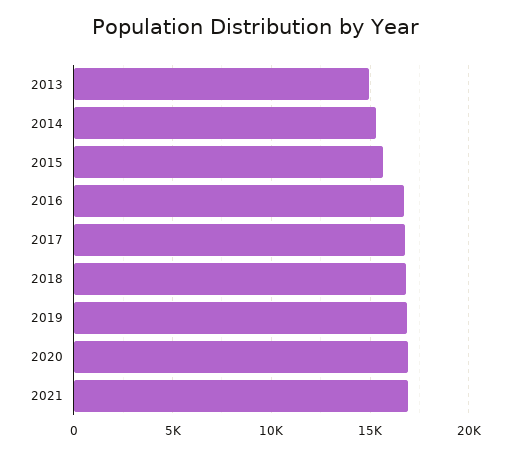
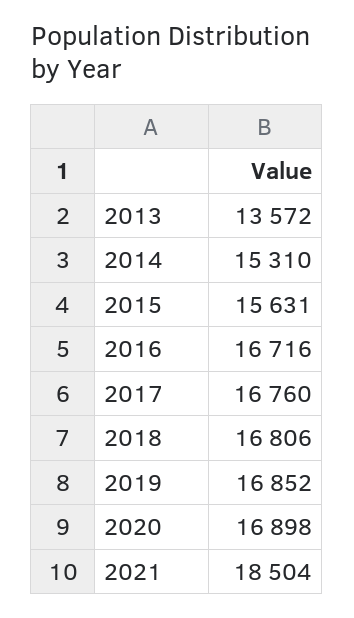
  {
-   "2013": 15000,
+   "2013": 13572,
    "2014": 15310,
    "2015": 15631,
    "2016": 16716,
    "2017": 16760,
    "2018": 16806,
    "2019": 16852,
    "2020": 16898,
-   "2021": 17000
+   "2021": 18504
  }

